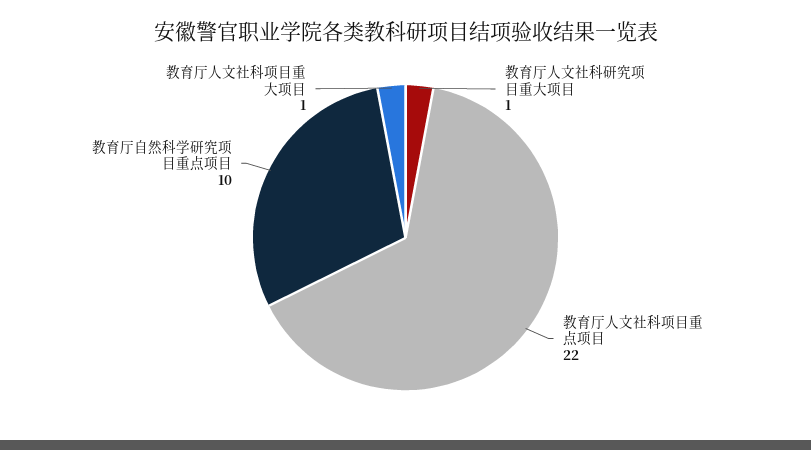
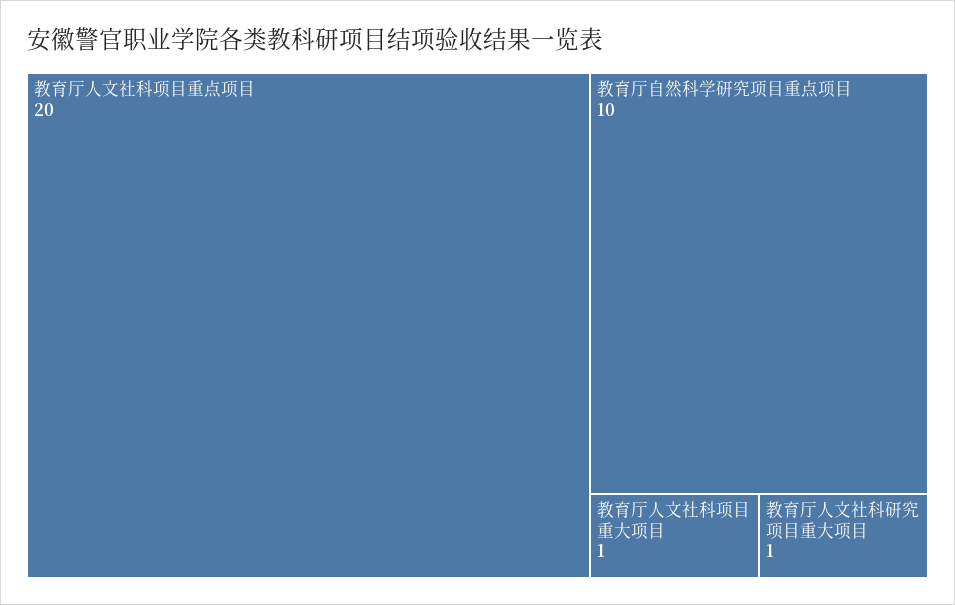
  {
    "教育厅人文社科研究项目重大项目": 1,
-   "教育厅人文社科项目重点项目": 22,
+   "教育厅人文社科项目重点项目": 20,
    "教育厅自然科学研究项目重点项目": 10,
    "教育厅人文社科项目重大项目": 1
  }

